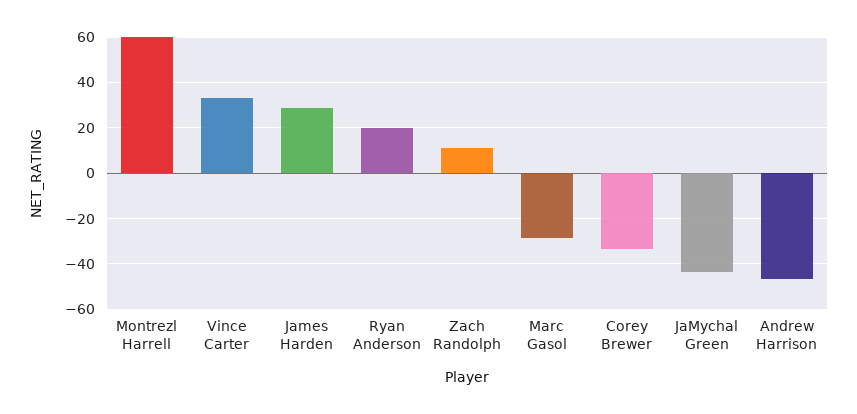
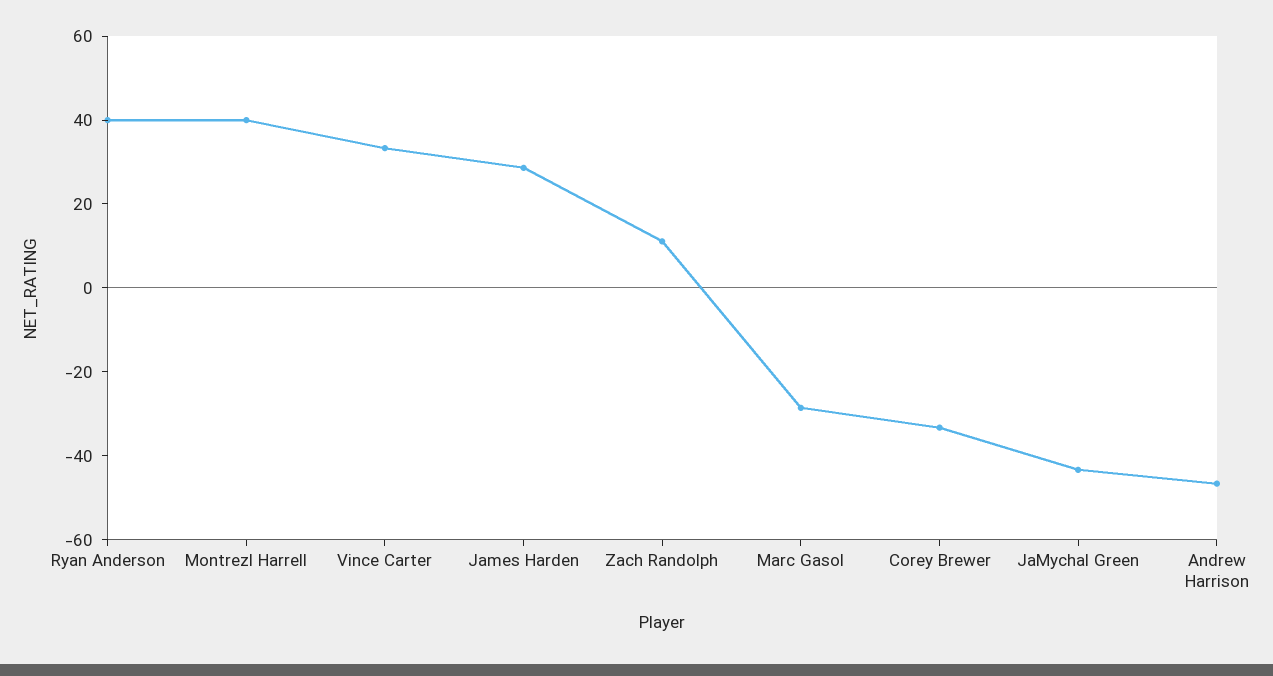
  {
-   "Montrezl Harrell": 60,
+   "Montrezl Harrell": 40,
    "Vince Carter": 35,
    "James Harden": 30,
-   "Ryan Anderson": 20,
+   "Ryan Anderson": 40,
    "Zach Randolph": 10,
    "Marc Gasol": -30,
    "Corey Brewer": -35,
    "JaMychal Green": -45,
    "Andrew Harrison": -45
  }

